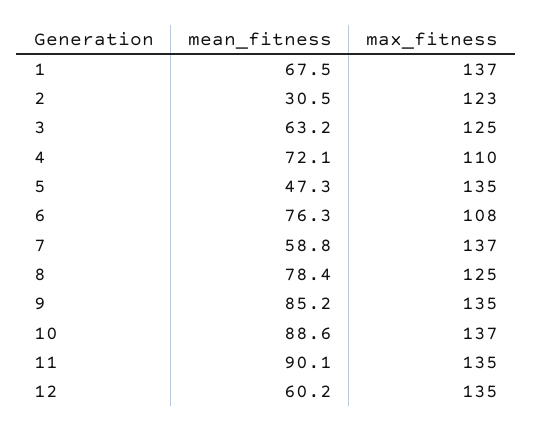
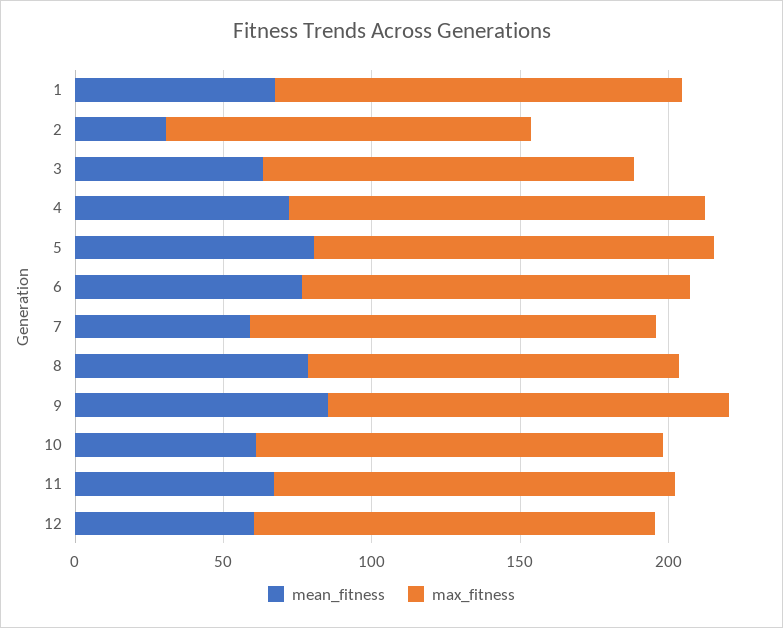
  {
    "mean_fitness": {
      "1": 67.5,
      "2": 30.5,
      "3": 63.2,
      "4": 72.1,
-     "5": 47.3,
+     "5": 80,
      "6": 76.3,
      "7": 58.8,
      "8": 78.4,
      "9": 85.2,
-     "10": 88.6,
+     "10": 60,
-     "11": 90.1,
+     "11": 70,
      "12": 60.2
    },
    "max_fitness": {
      "1": 137,
      "2": 123,
      "3": 125,
-     "4": 110,
+     "4": 140,
      "5": 135,
-     "6": 108,
+     "6": 130,
      "7": 137,
      "8": 125,
      "9": 135,
      "10": 137,
      "11": 135,
      "12": 135
    }
  }

